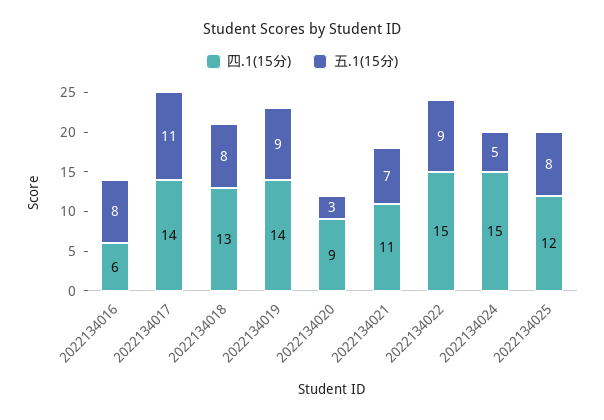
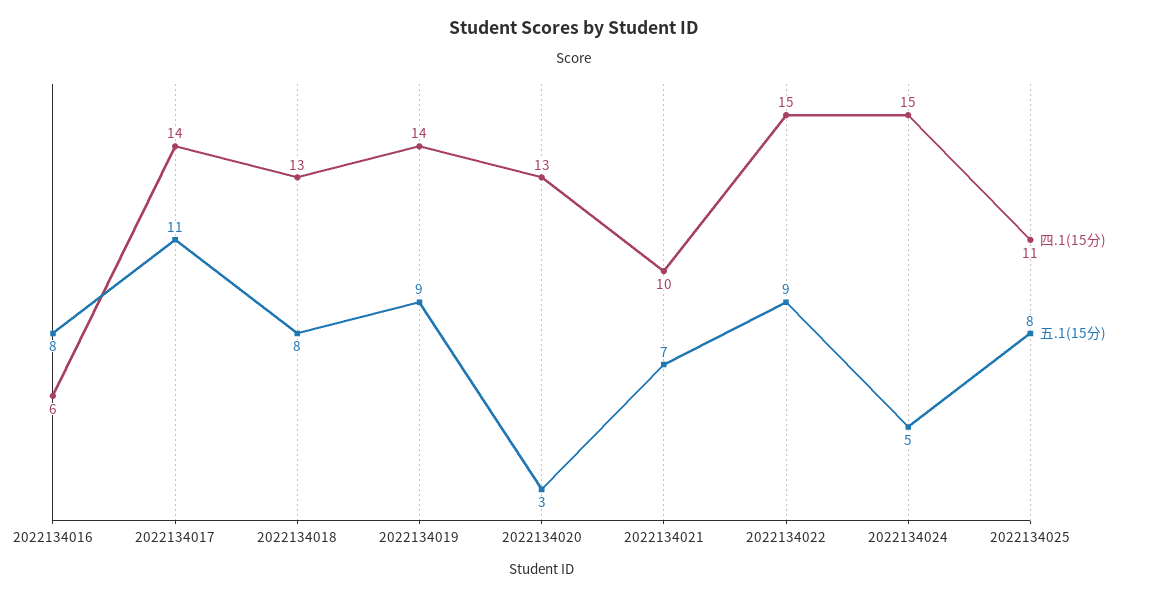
  {
    "四.1(15分)": {
      "2022134016": 6,
      "2022134017": 14,
      "2022134018": 13,
      "2022134019": 14,
-     "2022134020": 9,
+     "2022134020": 13,
-     "2022134021": 11,
+     "2022134021": 10,
      "2022134022": 15,
      "2022134024": 15,
-     "2022134025": 12
+     "2022134025": 11
    },
    "五.1(15分)": {
      "2022134016": 8,
      "2022134017": 11,
      "2022134018": 8,
      "2022134019": 9,
      "2022134020": 3,
      "2022134021": 7,
      "2022134022": 9,
      "2022134024": 5,
      "2022134025": 8
    }
  }

